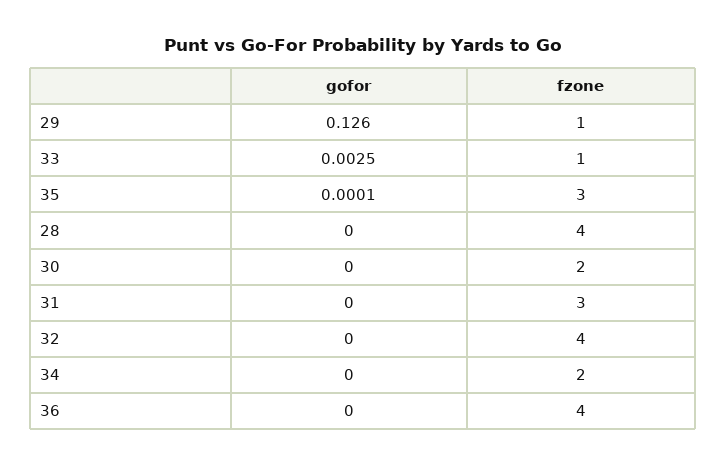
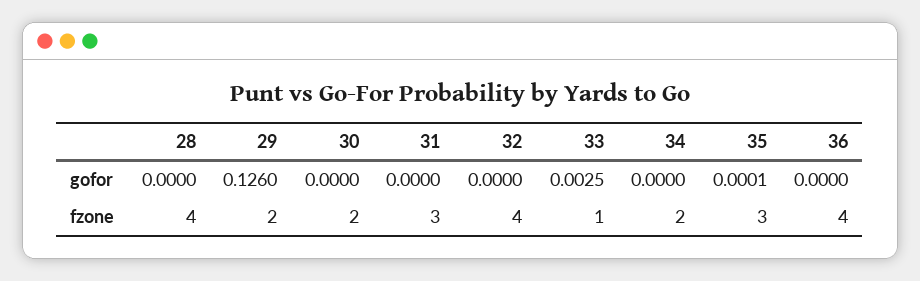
  {
    "gofor": {
      "29": 0.126,
      "33": 0.0025,
      "35": 0.0001,
      "28": 0,
      "30": 0,
      "31": 0,
      "32": 0,
      "34": 0,
      "36": 0
    },
    "fzone": {
-     "29": 1,
+     "29": 2,
      "33": 1,
      "35": 3,
      "28": 4,
      "30": 2,
      "31": 3,
      "32": 4,
      "34": 2,
      "36": 4
    }
  }

